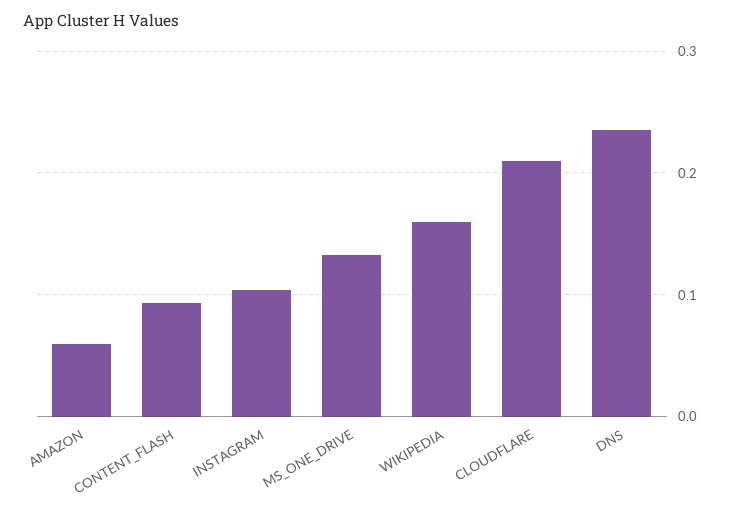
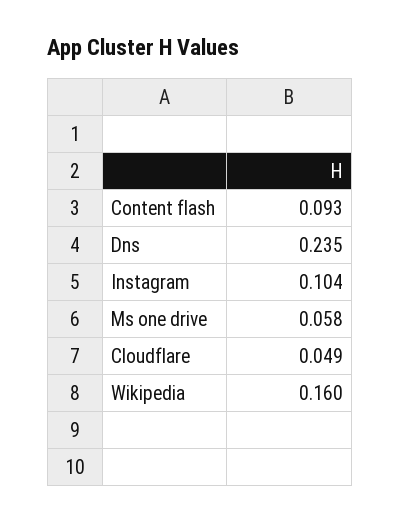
  {
-   "AMAZON": 0.06,
    "CONTENT_FLASH": 0.093,
    "INSTAGRAM": 0.104,
-   "MS_ONE_DRIVE": 0.13,
+   "MS_ONE_DRIVE": 0.058,
    "WIKIPEDIA": 0.16,
-   "CLOUDFLARE": 0.21,
+   "CLOUDFLARE": 0.049,
    "DNS": 0.235
  }

